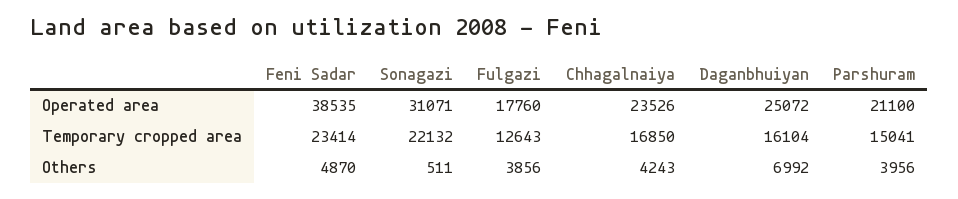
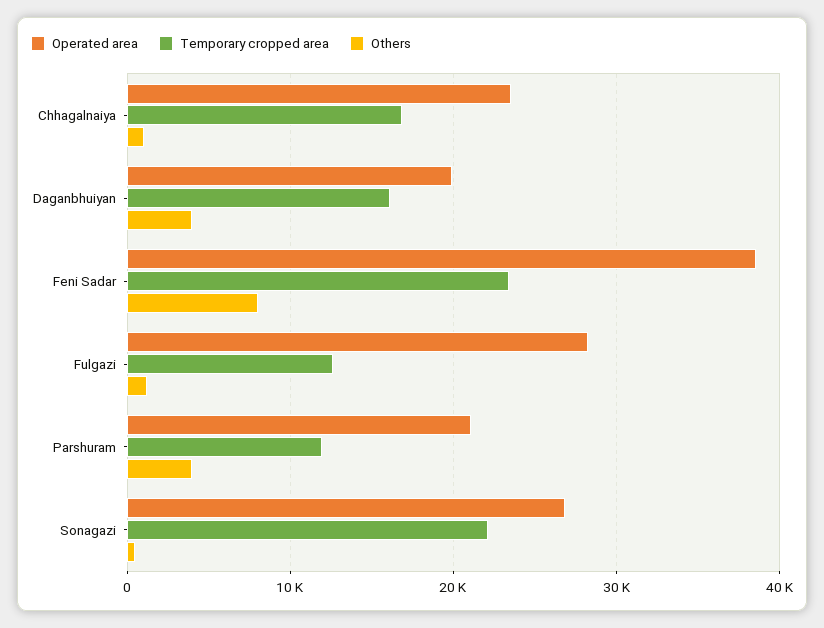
  {
    "Operated area": {
      "Feni Sadar": 38535,
-     "Sonagazi": 31071,
+     "Sonagazi": 27000,
-     "Fulgazi": 17760,
+     "Fulgazi": 28000,
      "Chhagalnaiya": 23526,
-     "Daganbhuiyan": 25072,
+     "Daganbhuiyan": 20000,
      "Parshuram": 21100
    },
    "Temporary cropped area": {
      "Feni Sadar": 23414,
      "Sonagazi": 22132,
      "Fulgazi": 12643,
      "Chhagalnaiya": 16850,
      "Daganbhuiyan": 16104,
-     "Parshuram": 15041
+     "Parshuram": 12000
    },
    "Others": {
-     "Feni Sadar": 4870,
+     "Feni Sadar": 8000,
      "Sonagazi": 511,
-     "Fulgazi": 3856,
+     "Fulgazi": 1000,
-     "Chhagalnaiya": 4243,
+     "Chhagalnaiya": 1000,
-     "Daganbhuiyan": 6992,
+     "Daganbhuiyan": 4000,
      "Parshuram": 3956
    }
  }

